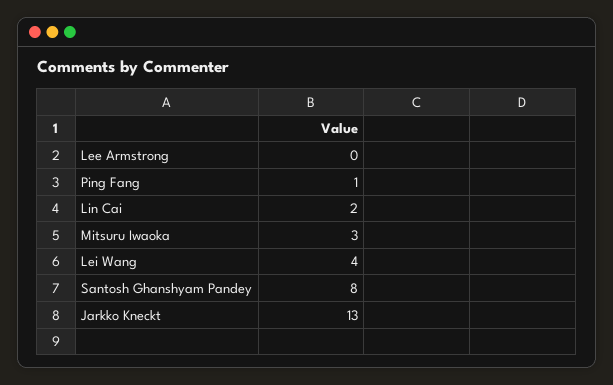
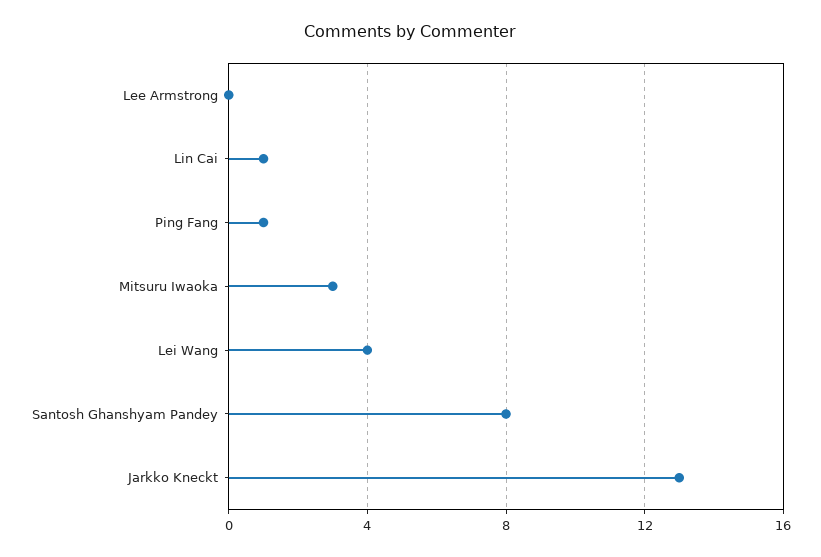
  {
    "Lee Armstrong": 0,
    "Ping Fang": 1,
-   "Lin Cai": 2,
+   "Lin Cai": 1,
    "Mitsuru Iwaoka": 3,
    "Lei Wang": 4,
    "Santosh Ghanshyam Pandey": 8,
    "Jarkko Kneckt": 13
  }

